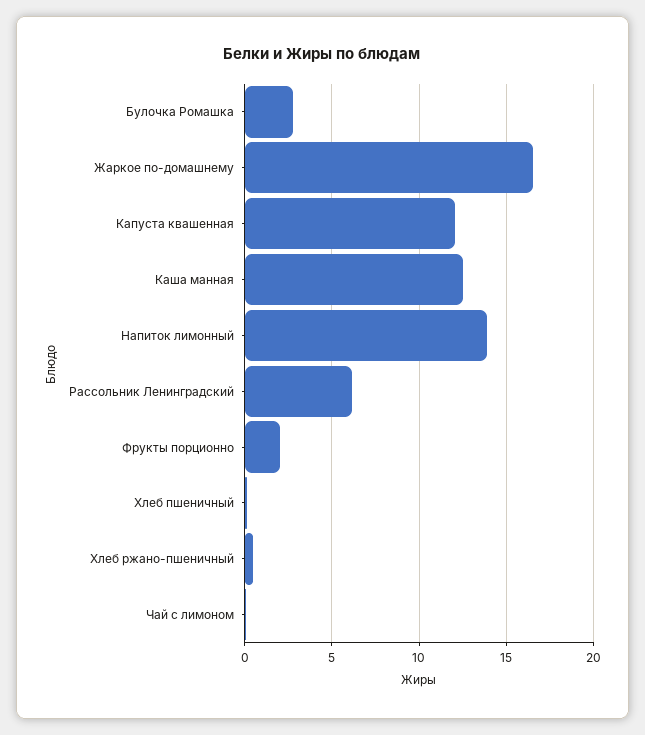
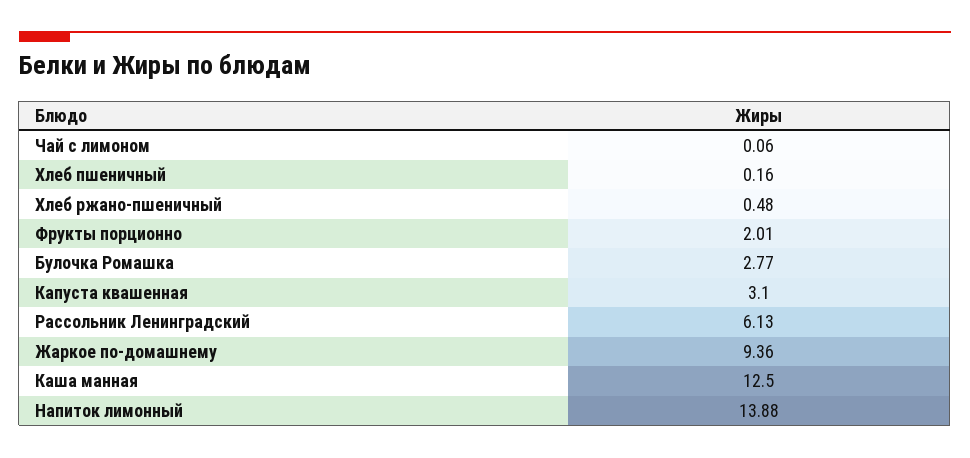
  {
    "Булочка Ромашка": 2.77,
-   "Жаркое по-домашнему": 16.5,
+   "Жаркое по-домашнему": 9.36,
-   "Капуста квашенная": 12,
+   "Капуста квашенная": 3.1,
    "Каша манная": 12.5,
    "Напиток лимонный": 13.88,
    "Рассольник Ленинградский": 6.13,
    "Фрукты порционно": 2.01,
    "Хлеб пшеничный": 0.16,
    "Хлеб ржано-пшеничный": 0.48,
    "Чай с лимоном": 0.06
  }

